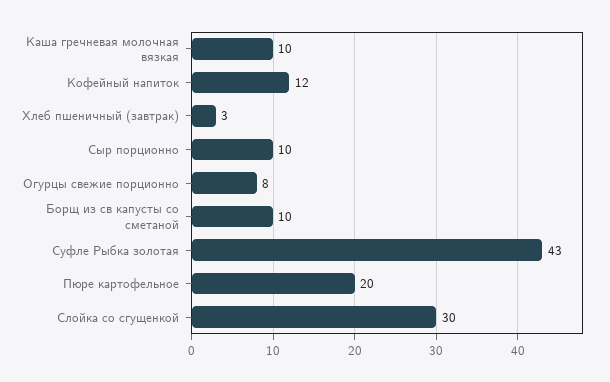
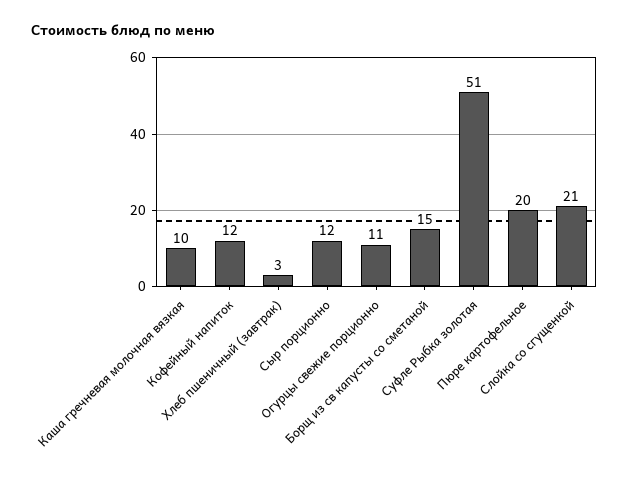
  {
    "Каша гречневая молочная вязкая": 10,
    "Кофейный напиток": 12,
    "Хлеб пшеничный (завтрак)": 3,
-   "Сыр порционно": 10,
+   "Сыр порционно": 12,
-   "Огурцы свежие порционно": 8,
+   "Огурцы свежие порционно": 11,
-   "Борщ из св капусты со сметаной": 10,
+   "Борщ из св капусты со сметаной": 15,
-   "Суфле Рыбка золотая": 43,
+   "Суфле Рыбка золотая": 51,
    "Пюре картофельное": 20,
-   "Слойка со сгущенкой": 30
+   "Слойка со сгущенкой": 21
  }

